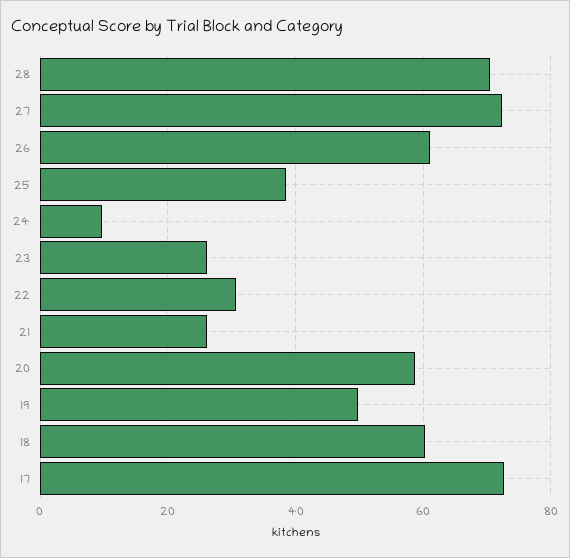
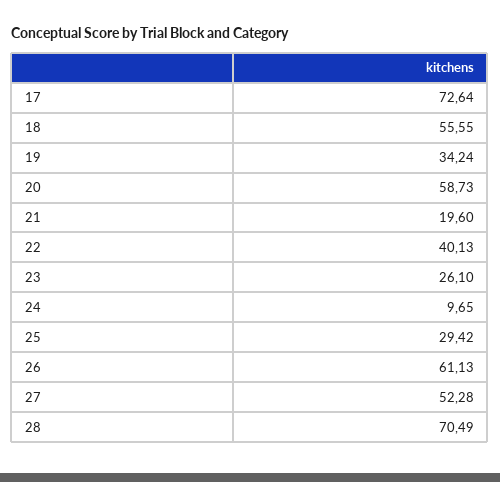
  {
    "28": 70.49,
-   "27": 72,
+   "27": 52.28,
    "26": 61.13,
-   "25": 38,
+   "25": 29.42,
    "24": 9.65,
    "23": 26.1,
-   "22": 30,
+   "22": 40.13,
-   "21": 26,
+   "21": 19.6,
    "20": 58.73,
-   "19": 50,
+   "19": 34.24,
-   "18": 60,
+   "18": 55.55,
    "17": 72.64
  }

